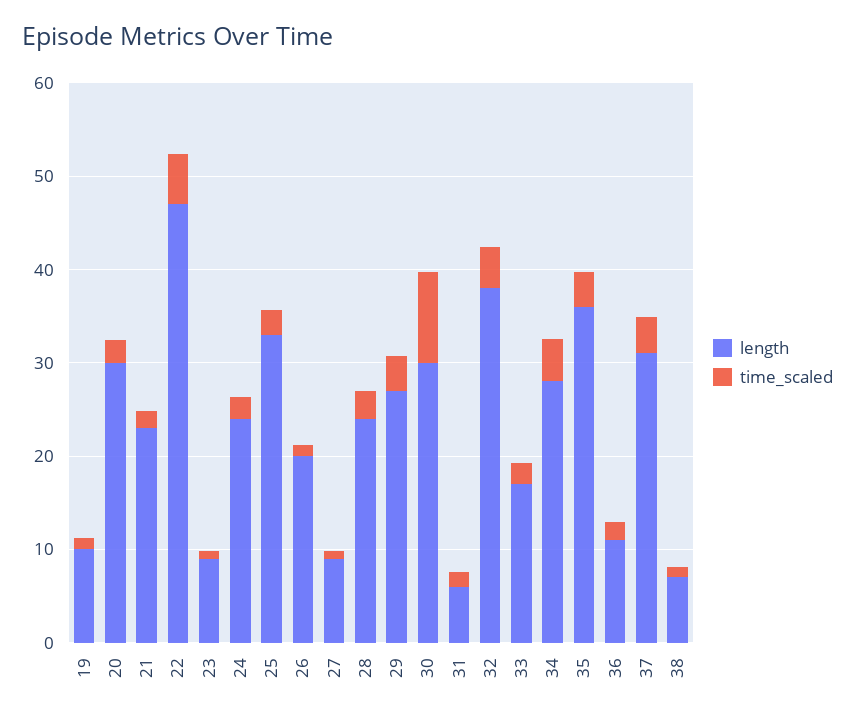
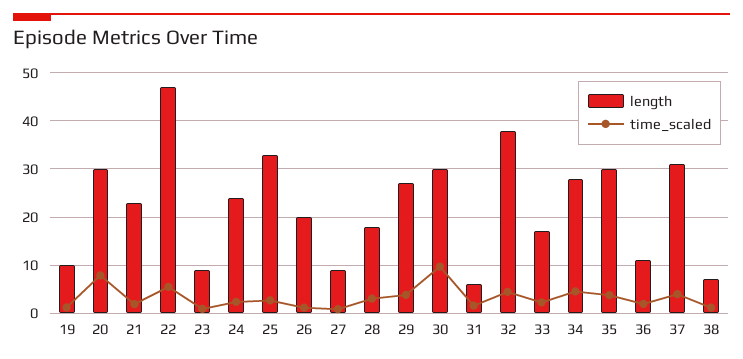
  {
    "length": {
      "19": 10,
      "20": 30,
      "21": 24,
      "22": 48,
      "23": 10,
      "24": 24,
      "25": 34,
      "26": 20,
      "27": 10,
-     "28": 24,
+     "28": 18,
      "29": 28,
      "30": 30,
      "31": 6,
      "32": 38,
      "33": 18,
      "34": 28,
-     "35": 36,
+     "35": 30,
      "36": 12,
      "37": 32,
      "38": 8
    },
    "time_scaled": {
      "19": 2,
-     "20": 2,
+     "20": 8,
      "21": 2,
      "22": 6,
      "23": 0,
      "24": 2,
      "25": 2,
      "26": 2,
      "27": 0,
      "28": 4,
      "29": 4,
      "30": 10,
      "31": 2,
      "32": 4,
      "33": 2,
      "34": 4,
      "35": 4,
      "36": 2,
      "37": 4,
      "38": 2
    }
  }

